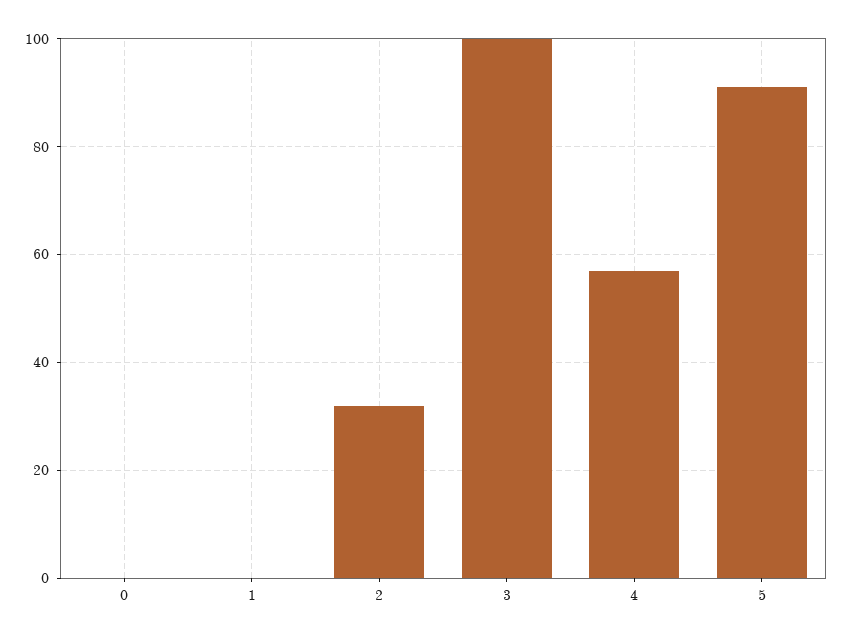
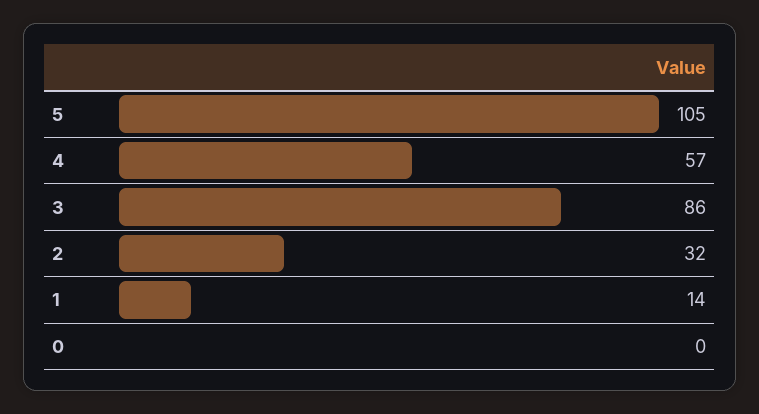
  {
    "0": 0,
-   "1": 0,
+   "1": 14,
    "2": 32,
-   "3": 100,
+   "3": 86,
    "4": 57,
-   "5": 90
+   "5": 105
  }

